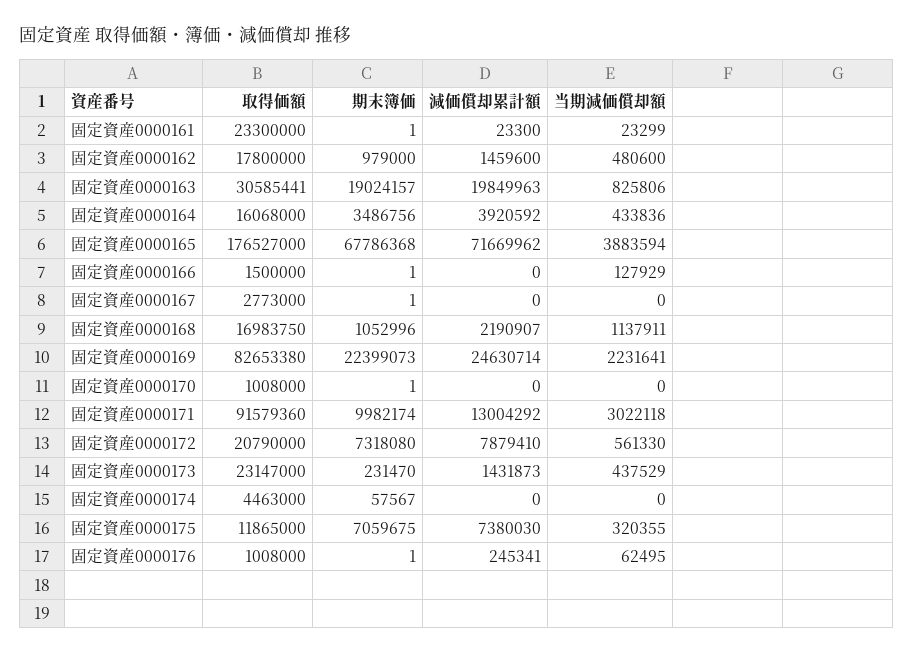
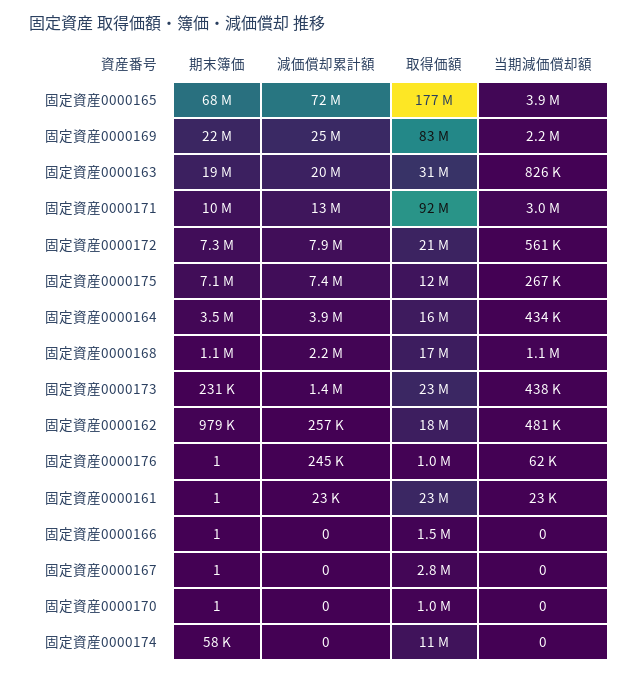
  {
    "取得価額": {
      "固定資産0000161": 23300000,
      "固定資産0000162": 17800000,
      "固定資産0000163": 30585441,
      "固定資産0000164": 16068000,
      "固定資産0000165": 176527000,
      "固定資産0000166": 1500000,
      "固定資産0000167": 2773000,
      "固定資産0000168": 16983750,
      "固定資産0000169": 82653380,
      "固定資産0000170": 1008000,
      "固定資産0000171": 91579360,
      "固定資産0000172": 20790000,
      "固定資産0000173": 23147000,
-     "固定資産0000174": 4463000,
+     "固定資産0000174": 11000000,
      "固定資産0000175": 11865000,
      "固定資産0000176": 1008000
    },
    "期末簿価": {
      "固定資産0000161": 1,
      "固定資産0000162": 979000,
      "固定資産0000163": 19024157,
      "固定資産0000164": 3486756,
      "固定資産0000165": 67786368,
      "固定資産0000166": 1,
      "固定資産0000167": 1,
      "固定資産0000168": 1052996,
      "固定資産0000169": 22399073,
      "固定資産0000170": 1,
      "固定資産0000171": 9982174,
      "固定資産0000172": 7318080,
      "固定資産0000173": 231470,
      "固定資産0000174": 57567,
      "固定資産0000175": 7059675,
      "固定資産0000176": 1
    },
    "減価償却累計額": {
      "固定資産0000161": 23300,
-     "固定資産0000162": 1459600,
+     "固定資産0000162": 257000,
      "固定資産0000163": 19849963,
      "固定資産0000164": 3920592,
      "固定資産0000165": 71669962,
      "固定資産0000166": 0,
      "固定資産0000167": 0,
      "固定資産0000168": 2190907,
      "固定資産0000169": 24630714,
      "固定資産0000170": 0,
      "固定資産0000171": 13004292,
      "固定資産0000172": 7879410,
      "固定資産0000173": 1431873,
      "固定資産0000174": 0,
      "固定資産0000175": 7380030,
      "固定資産0000176": 245341
    },
    "当期減価償却額": {
      "固定資産0000161": 23299,
      "固定資産0000162": 480600,
      "固定資産0000163": 825806,
      "固定資産0000164": 433836,
      "固定資産0000165": 3883594,
-     "固定資産0000166": 127929,
+     "固定資産0000166": 0,
      "固定資産0000167": 0,
      "固定資産0000168": 1137911,
      "固定資産0000169": 2231641,
      "固定資産0000170": 0,
      "固定資産0000171": 3022118,
      "固定資産0000172": 561330,
      "固定資産0000173": 437529,
      "固定資産0000174": 0,
-     "固定資産0000175": 320355,
+     "固定資産0000175": 267000,
      "固定資産0000176": 62495
    }
  }

